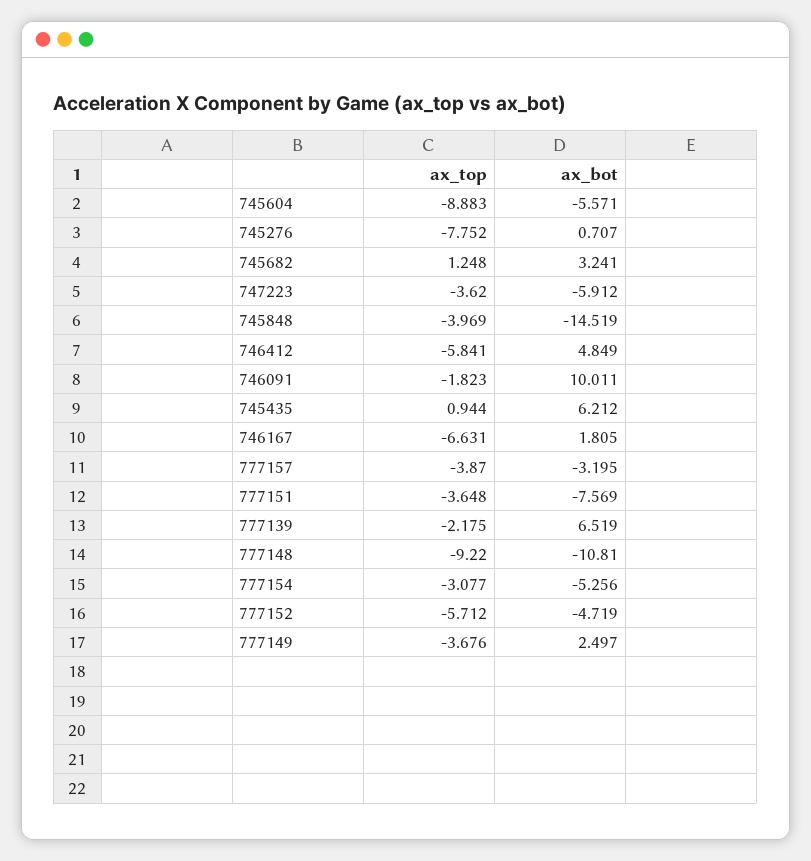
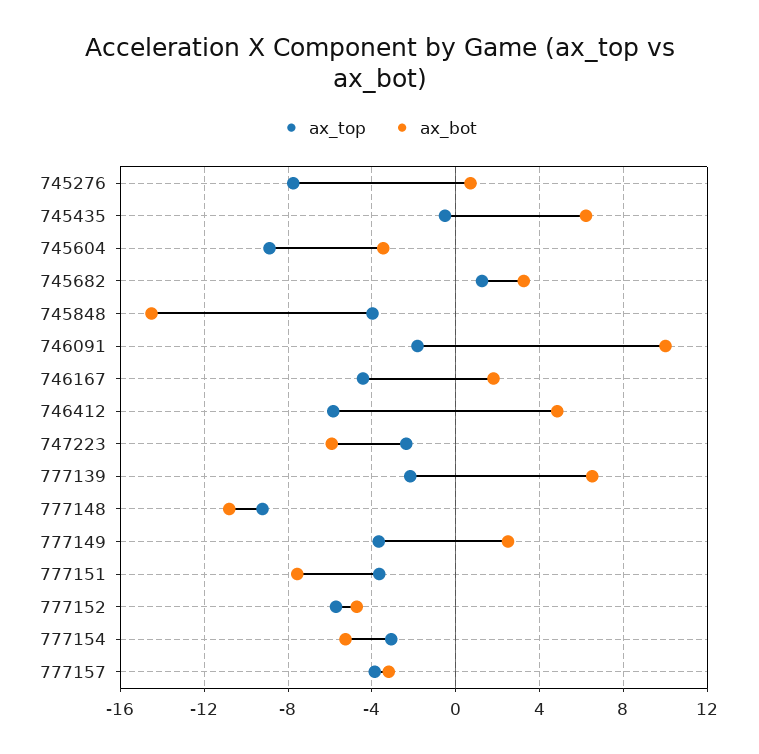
  {
    "ax_top": {
      "745604": -8.883,
      "745276": -7.752,
      "745682": 1.248,
-     "747223": -3.62,
+     "747223": -2.5,
      "745848": -3.969,
      "746412": -5.841,
      "746091": -1.823,
-     "745435": 0.944,
+     "745435": -0.5,
-     "746167": -6.631,
+     "746167": -4.5,
      "777157": -3.87,
      "777151": -3.648,
      "777139": -2.175,
      "777148": -9.22,
      "777154": -3.077,
      "777152": -5.712,
      "777149": -3.676
    },
    "ax_bot": {
-     "745604": -5.571,
+     "745604": -3.5,
      "745276": 0.707,
      "745682": 3.241,
      "747223": -5.912,
      "745848": -14.519,
      "746412": 4.849,
      "746091": 10.011,
      "745435": 6.212,
      "746167": 1.805,
      "777157": -3.195,
      "777151": -7.569,
      "777139": 6.519,
      "777148": -10.81,
      "777154": -5.256,
      "777152": -4.719,
      "777149": 2.497
    }
  }

